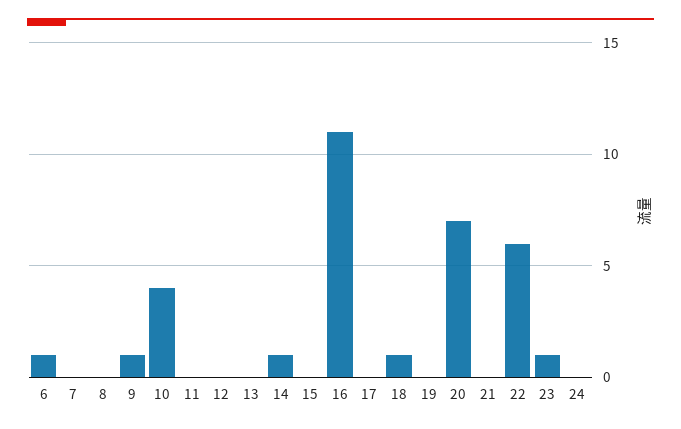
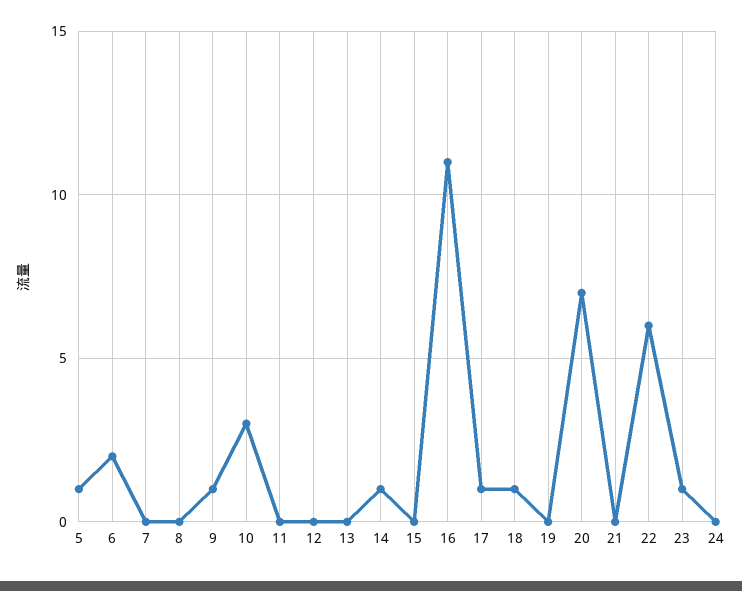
  {
-   "6": 1,
+   "6": 2,
    "7": 0,
    "8": 0,
    "9": 1,
-   "10": 4,
+   "10": 3,
    "11": 0,
    "12": 0,
    "13": 0,
    "14": 1,
    "15": 0,
    "16": 11,
-   "17": 0,
+   "17": 1,
    "18": 1,
    "19": 0,
    "20": 7,
    "21": 0,
    "22": 6,
    "23": 1,
-   "24": 0
+   "24": 0,
+   "5": 1
  }

